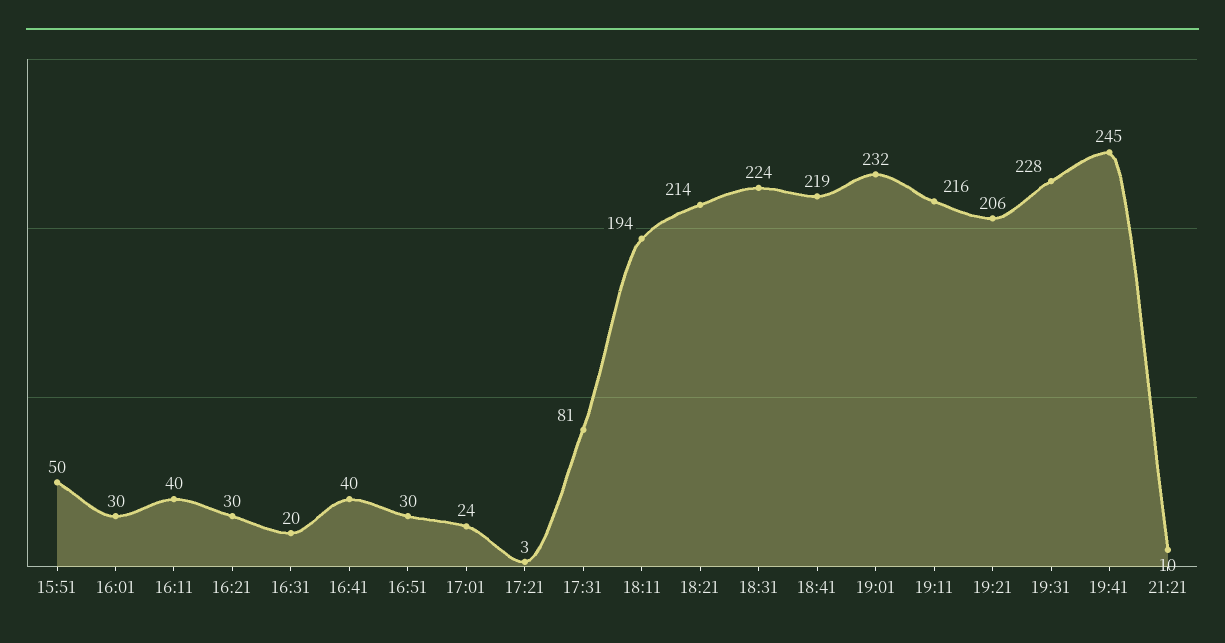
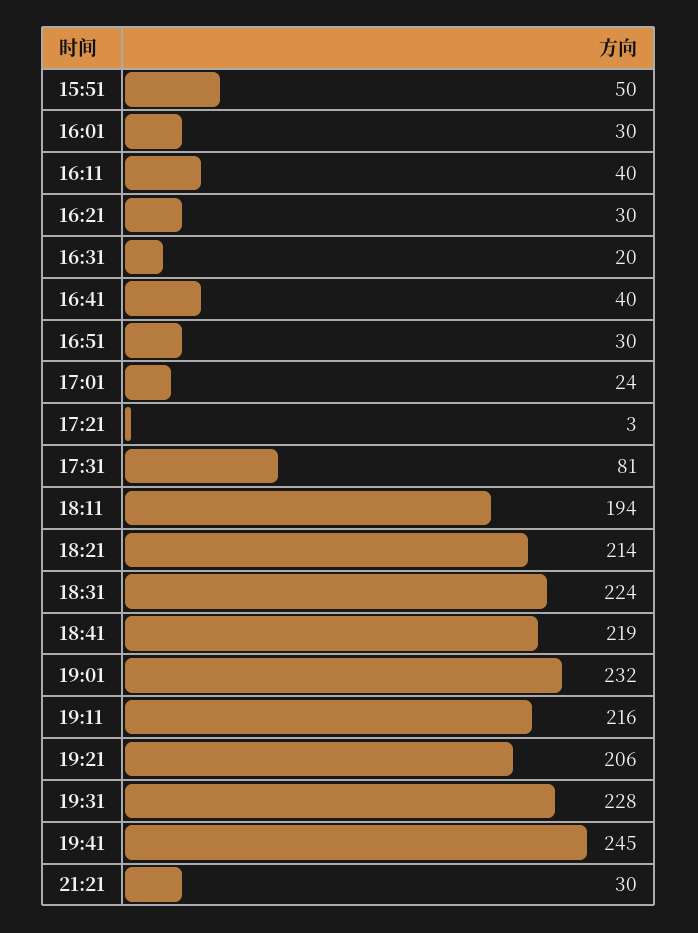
  {
    "15:51": 50,
    "16:01": 30,
    "16:11": 40,
    "16:21": 30,
    "16:31": 20,
    "16:41": 40,
    "16:51": 30,
    "17:01": 24,
    "17:21": 3,
    "17:31": 81,
    "18:11": 194,
    "18:21": 214,
    "18:31": 224,
    "18:41": 219,
    "19:01": 232,
    "19:11": 216,
    "19:21": 206,
    "19:31": 228,
    "19:41": 245,
-   "21:21": 10
+   "21:21": 30
  }

